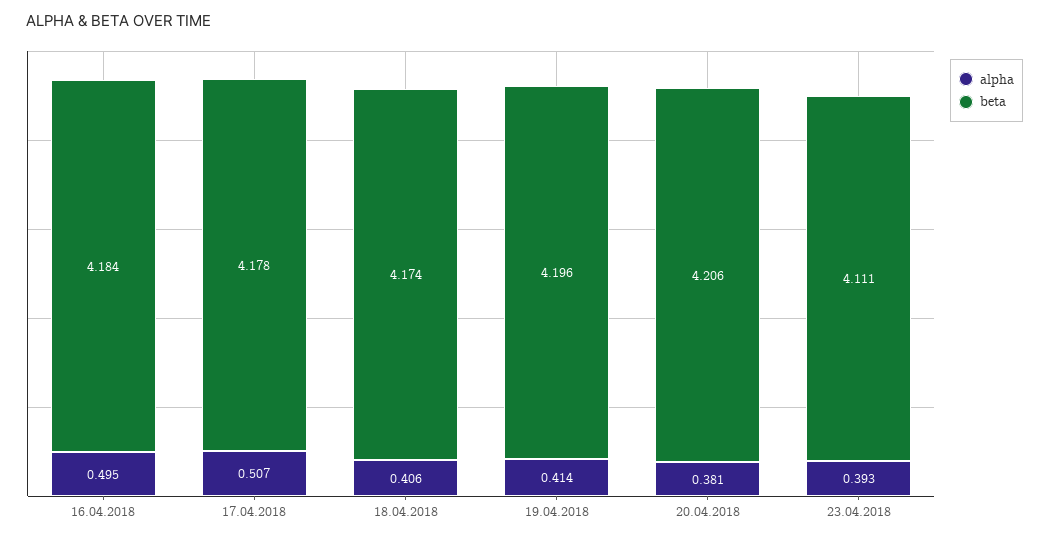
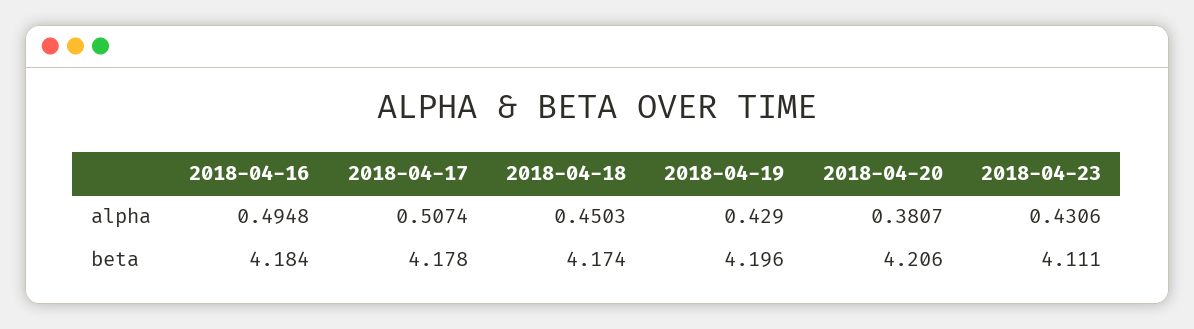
  {
    "alpha": {
      "16.04.2018": 0.4948,
      "17.04.2018": 0.5074,
-     "18.04.2018": 0.406,
+     "18.04.2018": 0.4503,
-     "19.04.2018": 0.414,
+     "19.04.2018": 0.429,
      "20.04.2018": 0.3807,
-     "23.04.2018": 0.393
+     "23.04.2018": 0.4306
    },
    "beta": {
      "16.04.2018": 4.184,
      "17.04.2018": 4.178,
      "18.04.2018": 4.174,
      "19.04.2018": 4.196,
      "20.04.2018": 4.206,
      "23.04.2018": 4.111
    }
  }

